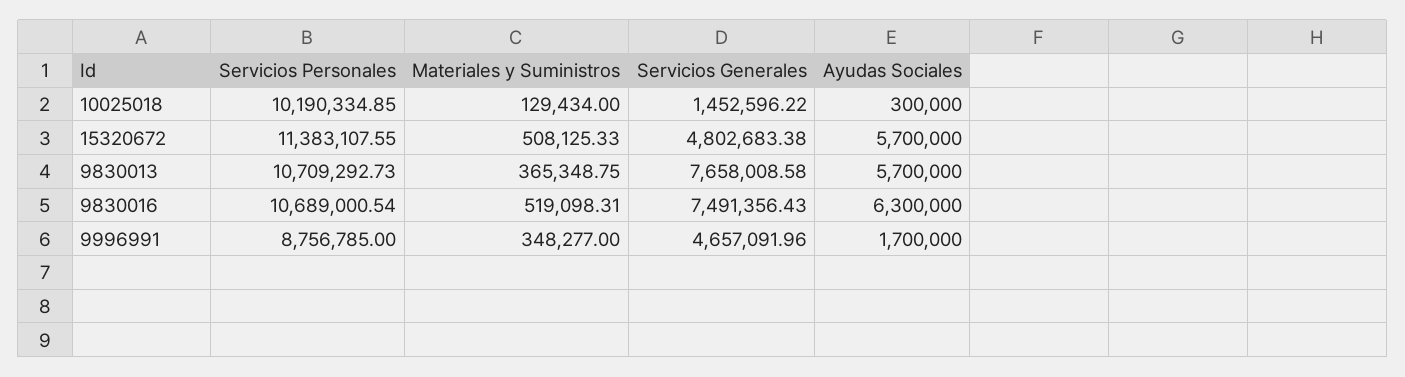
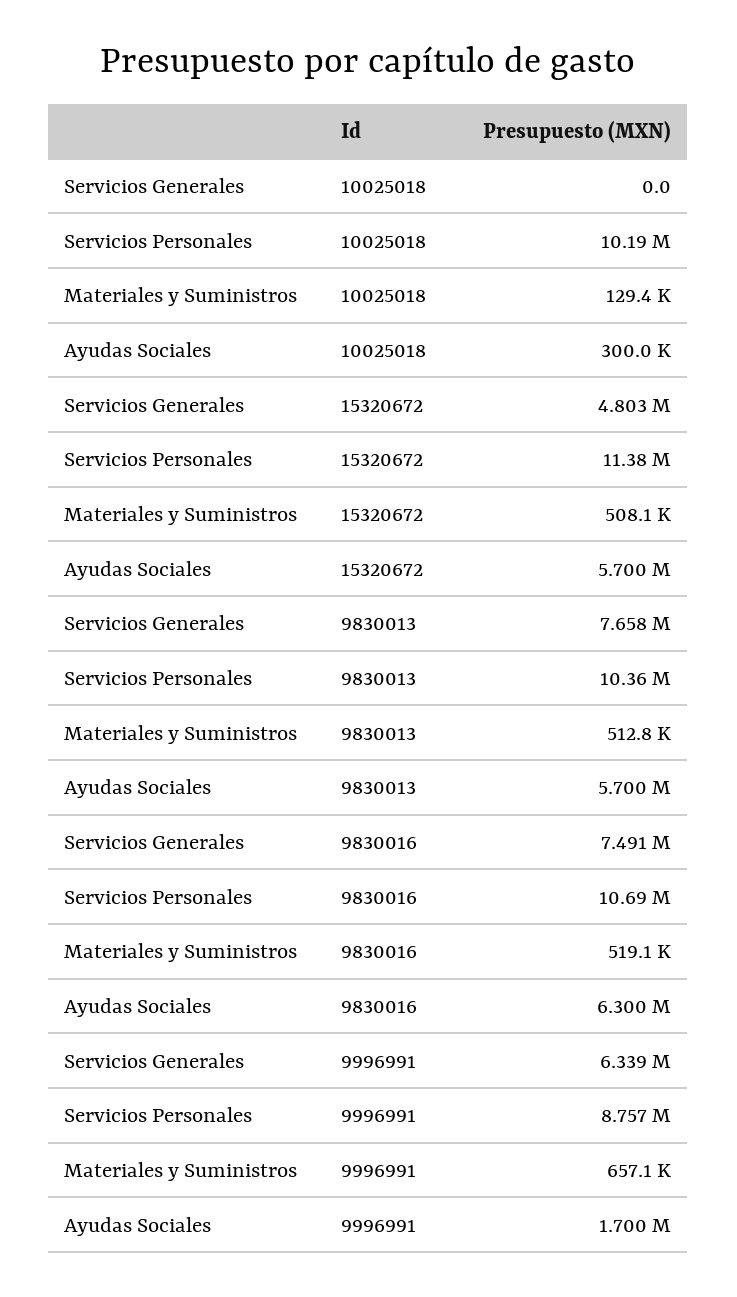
  {
    "Servicios Personales": {
      "10025018": 10190334.85,
      "15320672": 11383107.55,
-     "9830013": 10709292.73,
+     "9830013": 10360000,
      "9830016": 10689000.54,
      "9996991": 8756785
    },
    "Materiales y Suministros": {
      "10025018": 129434,
      "15320672": 508125.33,
-     "9830013": 365348.75,
+     "9830013": 512800,
      "9830016": 519098.31,
-     "9996991": 348277
+     "9996991": 657100
    },
    "Servicios Generales": {
-     "10025018": 1452596.22,
+     "10025018": 0,
      "15320672": 4802683.38,
      "9830013": 7658008.58,
      "9830016": 7491356.43,
-     "9996991": 4657091.96
+     "9996991": 6339000
    },
    "Ayudas Sociales": {
      "10025018": 300000,
      "15320672": 5700000,
      "9830013": 5700000,
      "9830016": 6300000,
      "9996991": 1700000
    }
  }

